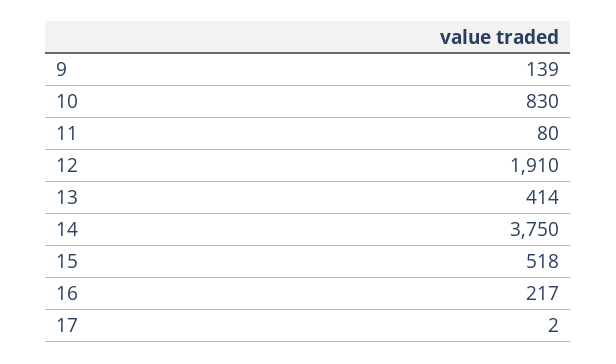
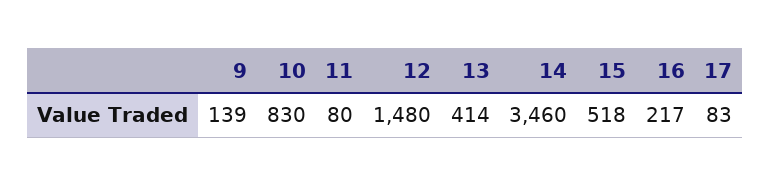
  {
    "9": 139,
    "10": 830,
    "11": 80,
-   "12": 1910,
+   "12": 1480,
    "13": 414,
-   "14": 3750,
+   "14": 3460,
    "15": 518,
    "16": 217,
-   "17": 2
+   "17": 83
  }

